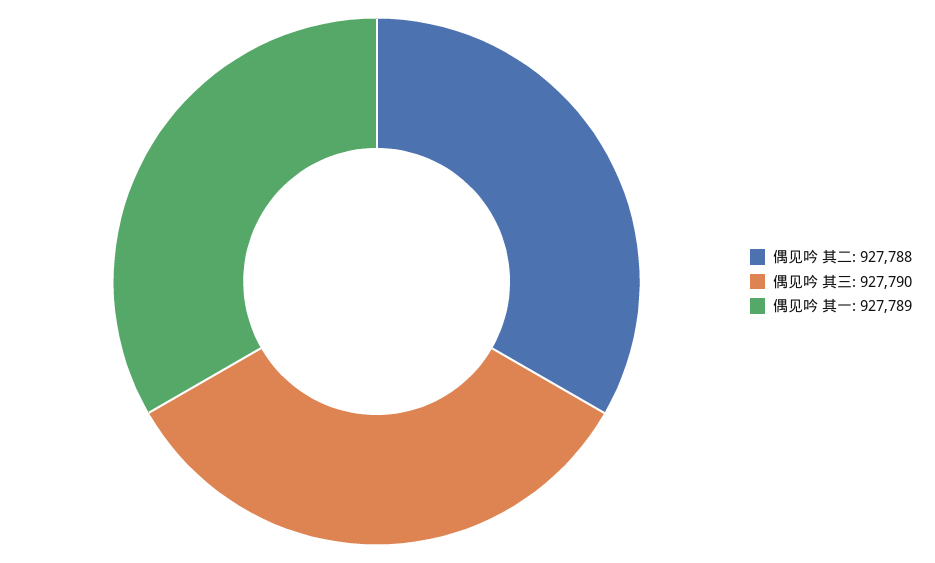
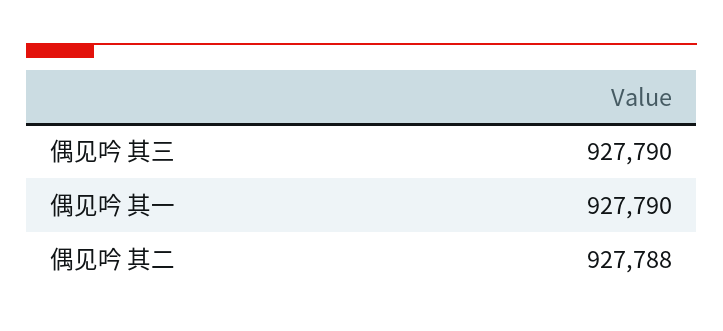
  {
    "偶见吟 其二": 927788,
    "偶见吟 其三": 927790,
-   "偶见吟 其一": 927789
+   "偶见吟 其一": 927790
  }

